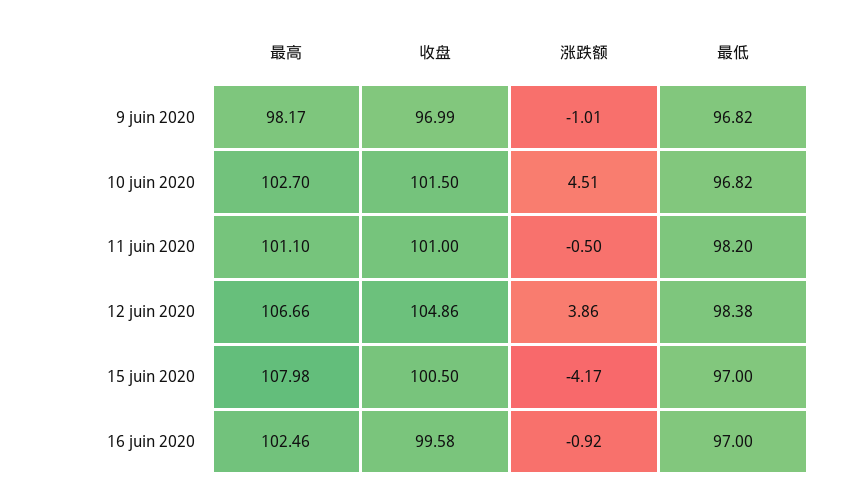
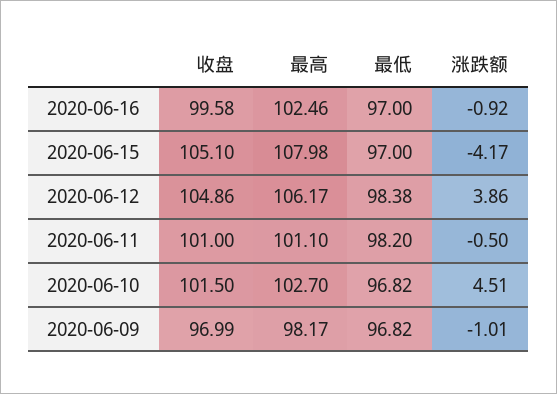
  {
    "最高": {
      "9 juin 2020": 98.17,
      "10 juin 2020": 102.7,
      "11 juin 2020": 101.1,
-     "12 juin 2020": 106.66,
+     "12 juin 2020": 106.17,
      "15 juin 2020": 107.98,
      "16 juin 2020": 102.46
    },
    "收盘": {
      "9 juin 2020": 96.99,
      "10 juin 2020": 101.5,
      "11 juin 2020": 101,
      "12 juin 2020": 104.86,
-     "15 juin 2020": 100.5,
+     "15 juin 2020": 105.1,
      "16 juin 2020": 99.58
    },
    "涨跌额": {
      "9 juin 2020": -1.01,
      "10 juin 2020": 4.51,
      "11 juin 2020": -0.5,
      "12 juin 2020": 3.86,
      "15 juin 2020": -4.17,
      "16 juin 2020": -0.92
    },
    "最低": {
      "9 juin 2020": 96.82,
      "10 juin 2020": 96.82,
      "11 juin 2020": 98.2,
      "12 juin 2020": 98.38,
      "15 juin 2020": 97,
      "16 juin 2020": 97
    }
  }

